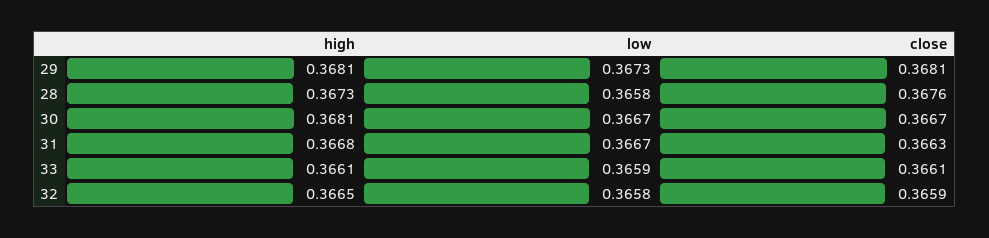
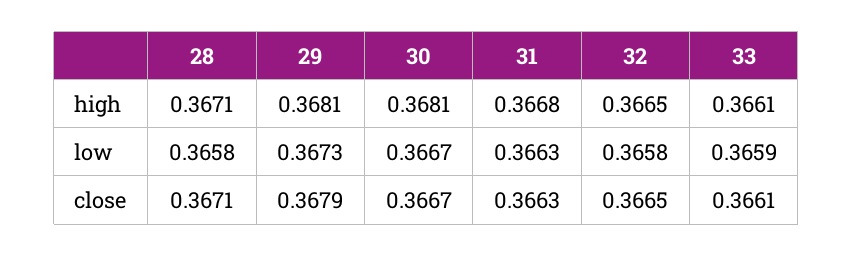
  {
    "high": {
      "29": 0.3681,
-     "28": 0.3673,
+     "28": 0.3671,
      "30": 0.3681,
      "31": 0.3668,
      "33": 0.3661,
      "32": 0.3665
    },
    "low": {
      "29": 0.3673,
      "28": 0.3658,
      "30": 0.3667,
-     "31": 0.3667,
+     "31": 0.3663,
      "33": 0.3659,
      "32": 0.3658
    },
    "close": {
-     "29": 0.3681,
+     "29": 0.3679,
-     "28": 0.3676,
+     "28": 0.3671,
      "30": 0.3667,
      "31": 0.3663,
      "33": 0.3661,
-     "32": 0.3659
+     "32": 0.3665
    }
  }

